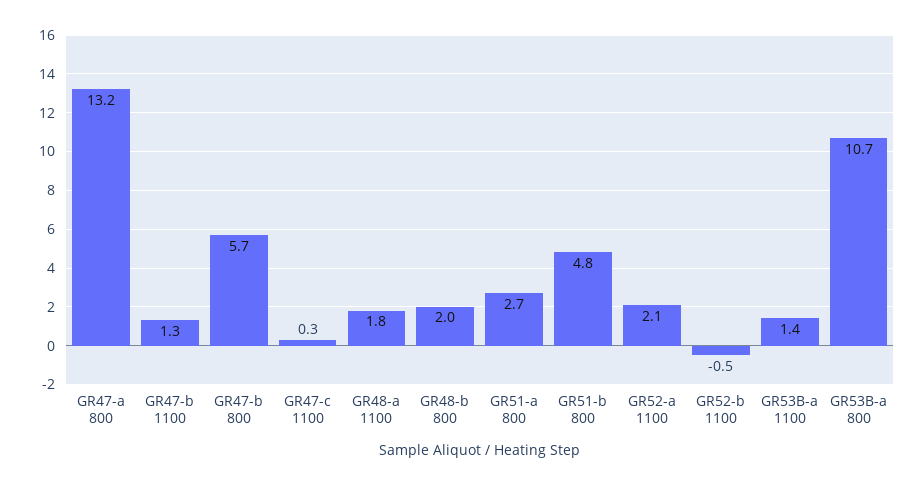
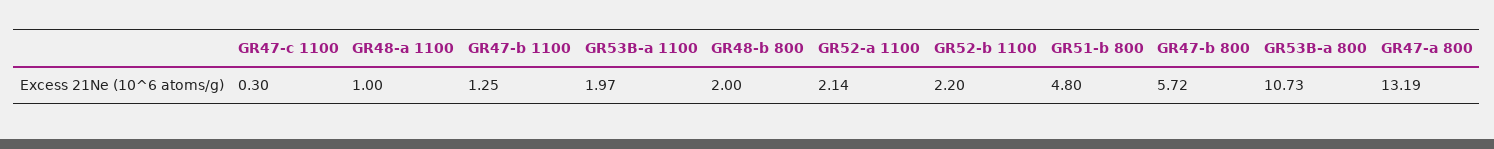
  {
    "GR47-a 800": 13.19,
    "GR47-b 1100": 1.25,
    "GR47-b 800": 5.72,
    "GR47-c 1100": 0.3,
-   "GR48-a 1100": 1.8,
+   "GR48-a 1100": 1,
    "GR48-b 800": 2,
-   "GR51-a 800": 2.7,
    "GR51-b 800": 4.8,
    "GR52-a 1100": 2.14,
-   "GR52-b 1100": -0.5,
+   "GR52-b 1100": 2.2,
-   "GR53B-a 1100": 1.4,
+   "GR53B-a 1100": 1.97,
    "GR53B-a 800": 10.73
  }

